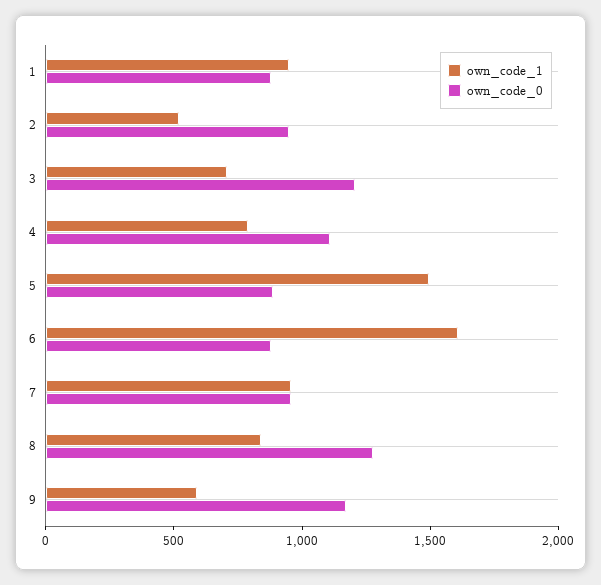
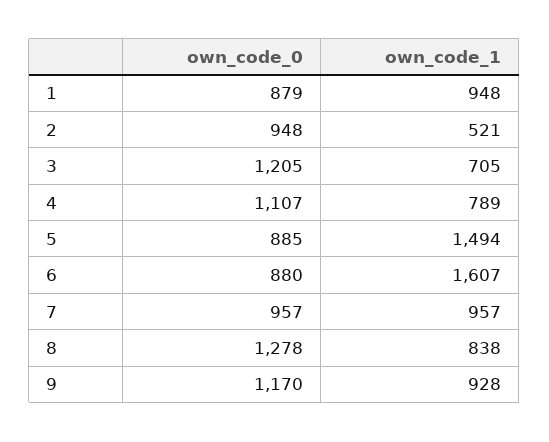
  {
    "own_code_1": {
      "1": 948,
      "2": 521,
      "3": 705,
      "4": 789,
      "5": 1494,
      "6": 1607,
      "7": 957,
      "8": 838,
-     "9": 600
+     "9": 928
    },
    "own_code_0": {
      "1": 879,
      "2": 948,
      "3": 1205,
      "4": 1107,
      "5": 885,
      "6": 880,
      "7": 957,
      "8": 1278,
      "9": 1170
    }
  }

